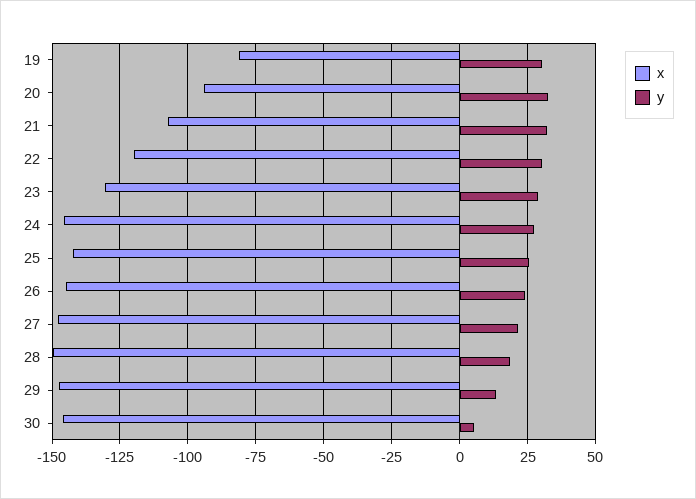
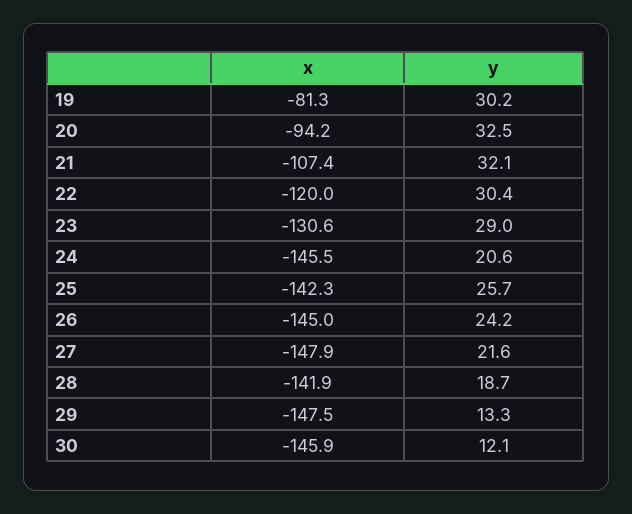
  {
    "x": {
      "19": -81.3,
      "20": -94.2,
      "21": -107.4,
      "22": -120,
      "23": -130.6,
      "24": -145.5,
      "25": -142.3,
      "26": -145,
      "27": -147.9,
-     "28": -150,
+     "28": -141.9,
      "29": -147.5,
      "30": -145.9
    },
    "y": {
      "19": 30.2,
      "20": 32.5,
      "21": 32.1,
      "22": 30.4,
      "23": 29,
-     "24": 27.5,
+     "24": 20.6,
      "25": 25.7,
      "26": 24.2,
      "27": 21.6,
      "28": 18.7,
      "29": 13.3,
-     "30": 5
+     "30": 12.1
    }
  }

